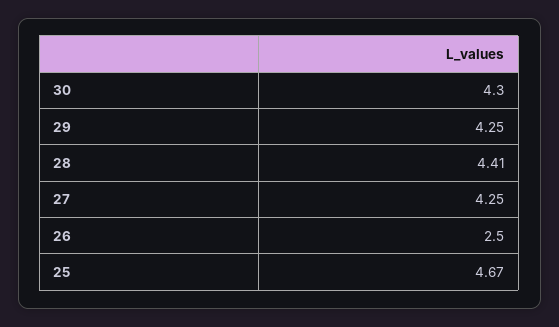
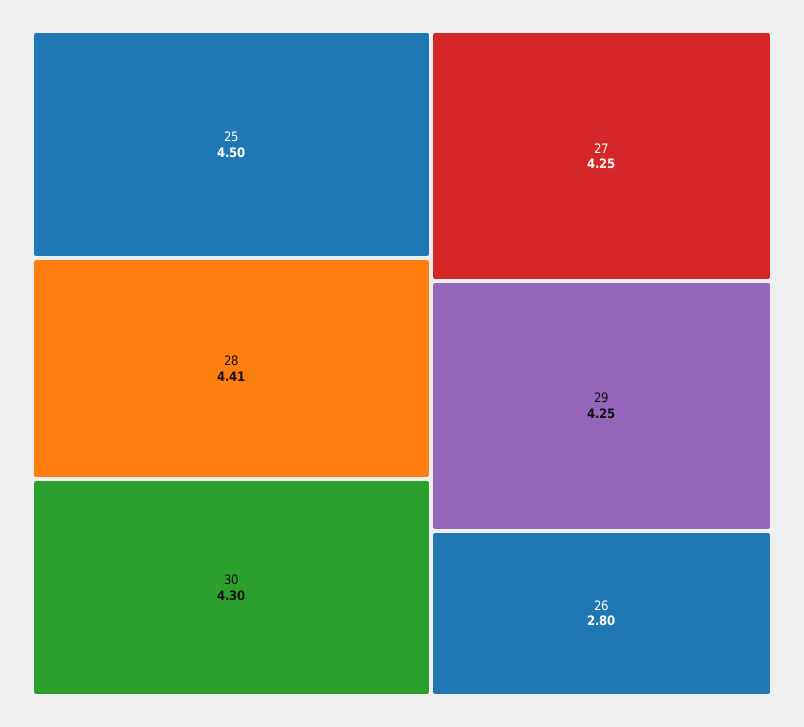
  {
    "30": 4.3,
    "29": 4.25,
    "28": 4.41,
    "27": 4.25,
-   "26": 2.5,
+   "26": 2.8,
-   "25": 4.67
+   "25": 4.5
  }

